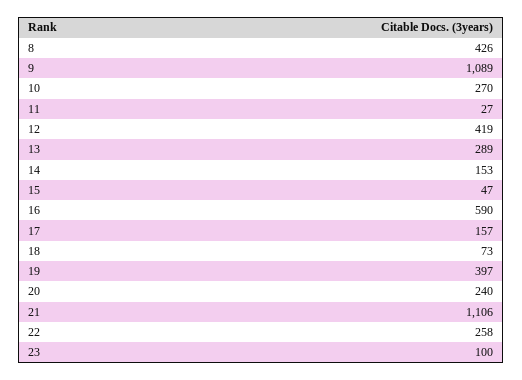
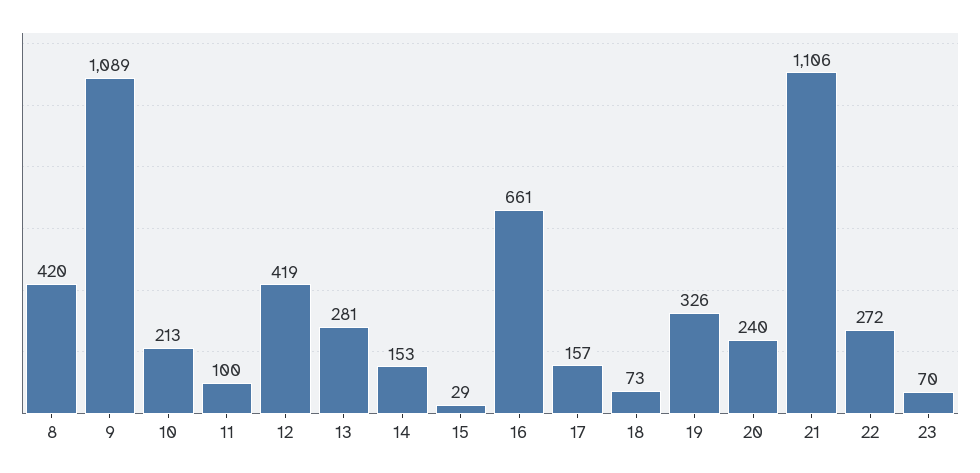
  {
-   "8": 426,
+   "8": 420,
    "9": 1089,
-   "10": 270,
+   "10": 213,
-   "11": 27,
+   "11": 100,
    "12": 419,
-   "13": 289,
+   "13": 281,
    "14": 153,
-   "15": 47,
+   "15": 29,
-   "16": 590,
+   "16": 661,
    "17": 157,
    "18": 73,
-   "19": 397,
+   "19": 326,
    "20": 240,
    "21": 1106,
-   "22": 258,
+   "22": 272,
-   "23": 100
+   "23": 70
  }

